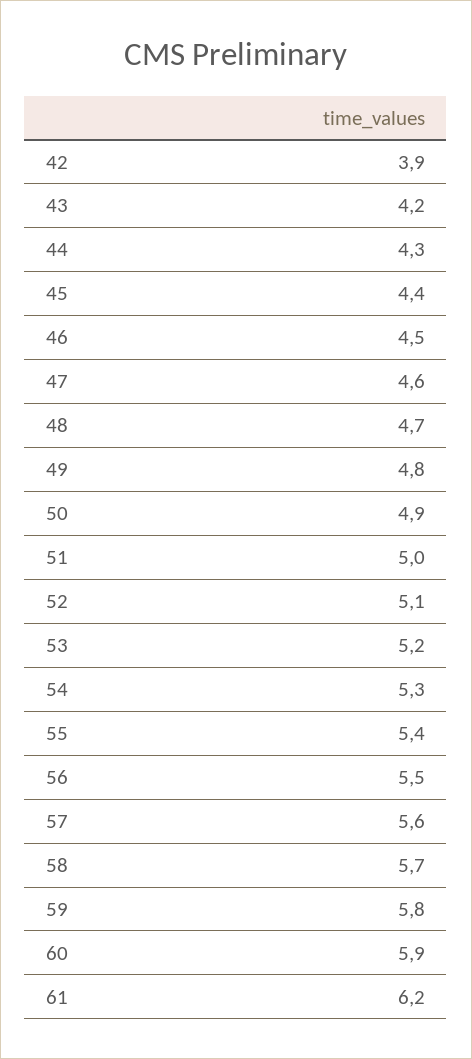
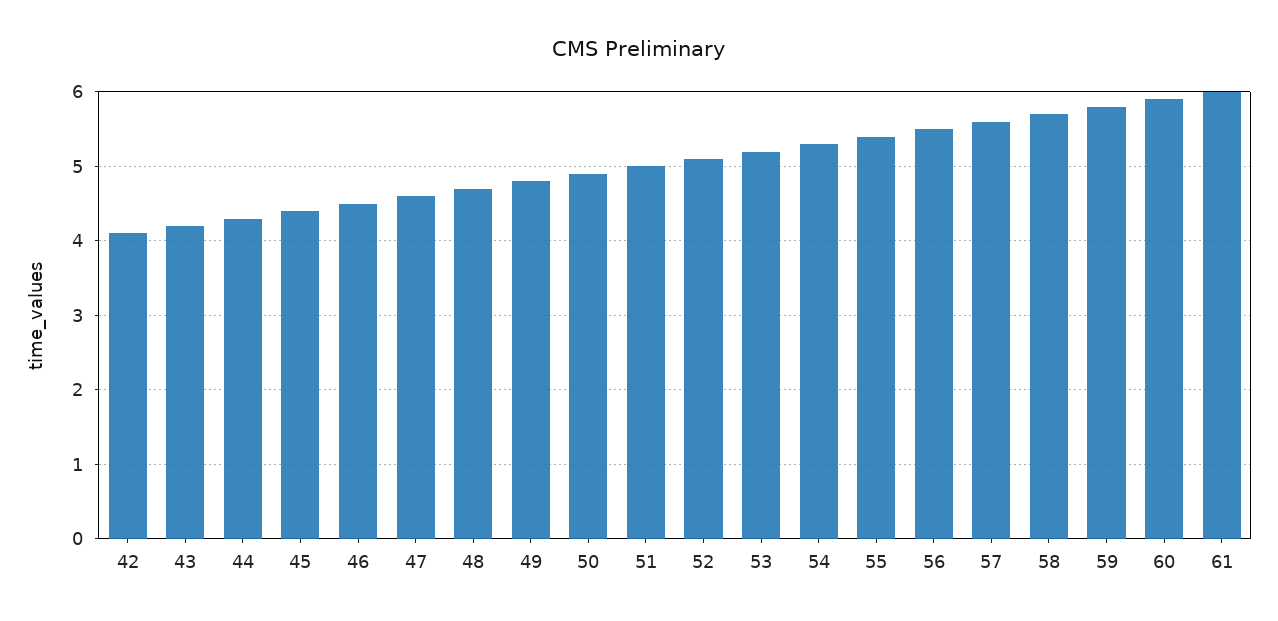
  {
-   "42": 3.9,
+   "42": 4.1,
    "43": 4.2,
    "44": 4.3,
    "45": 4.4,
    "46": 4.5,
    "47": 4.6,
    "48": 4.7,
    "49": 4.8,
    "50": 4.9,
    "51": 5,
    "52": 5.1,
    "53": 5.2,
    "54": 5.3,
    "55": 5.4,
    "56": 5.5,
    "57": 5.6,
    "58": 5.7,
    "59": 5.8,
    "60": 5.9,
-   "61": 6.2
+   "61": 6
  }

